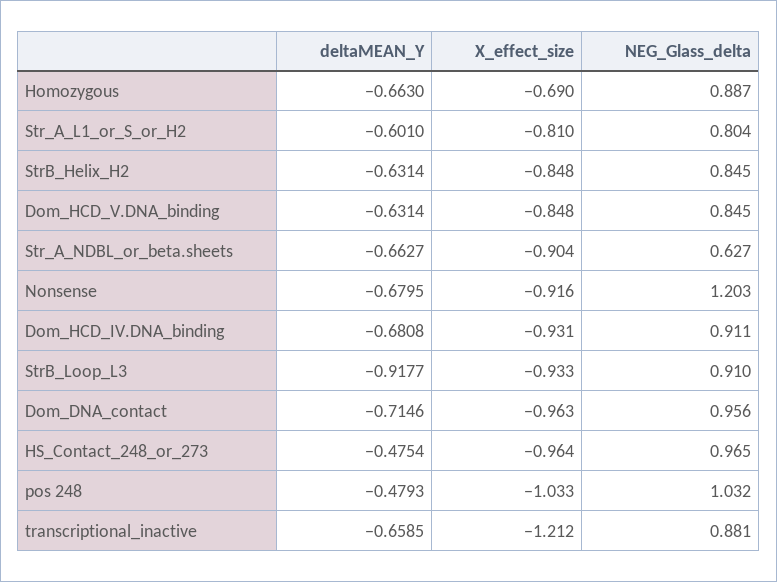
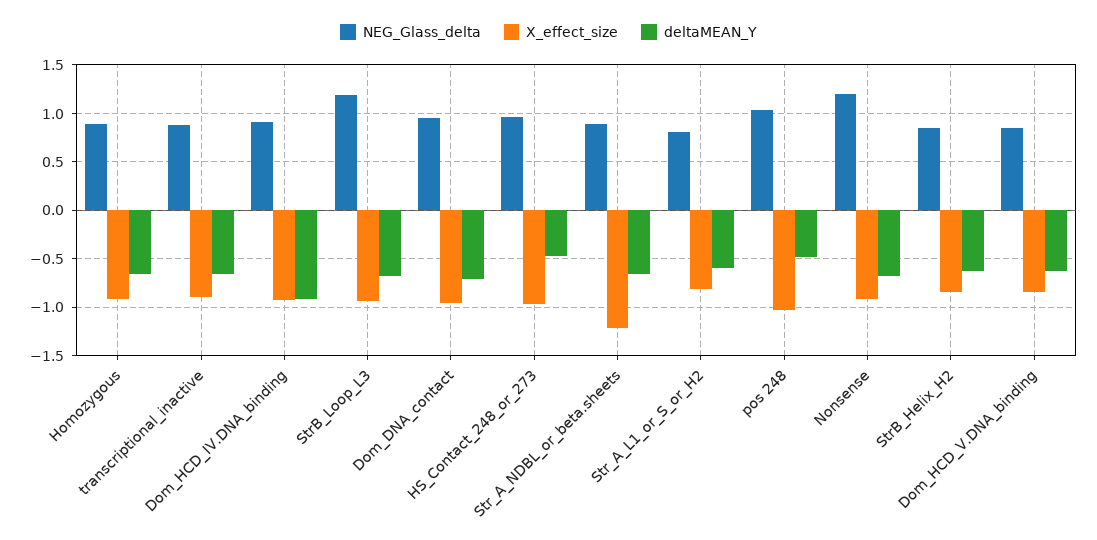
  {
    "deltaMEAN_Y": {
      "Homozygous": -0.663,
      "Str_A_L1_or_S_or_H2": -0.601,
      "StrB_Helix_H2": -0.6314,
      "Dom_HCD_V.DNA_binding": -0.6314,
      "Str_A_NDBL_or_beta.sheets": -0.6627,
      "Nonsense": -0.6795,
-     "Dom_HCD_IV.DNA_binding": -0.6808,
+     "Dom_HCD_IV.DNA_binding": -0.9,
-     "StrB_Loop_L3": -0.9177,
+     "StrB_Loop_L3": -0.7,
      "Dom_DNA_contact": -0.7146,
      "HS_Contact_248_or_273": -0.4754,
      "pos 248": -0.4793,
      "transcriptional_inactive": -0.6585
    },
    "X_effect_size": {
-     "Homozygous": -0.69,
+     "Homozygous": -0.9,
      "Str_A_L1_or_S_or_H2": -0.81,
      "StrB_Helix_H2": -0.848,
      "Dom_HCD_V.DNA_binding": -0.848,
-     "Str_A_NDBL_or_beta.sheets": -0.904,
+     "Str_A_NDBL_or_beta.sheets": -1.2,
      "Nonsense": -0.916,
      "Dom_HCD_IV.DNA_binding": -0.931,
      "StrB_Loop_L3": -0.933,
      "Dom_DNA_contact": -0.963,
      "HS_Contact_248_or_273": -0.964,
      "pos 248": -1.033,
-     "transcriptional_inactive": -1.212
+     "transcriptional_inactive": -0.9
    },
    "NEG_Glass_delta": {
      "Homozygous": 0.887,
      "Str_A_L1_or_S_or_H2": 0.804,
      "StrB_Helix_H2": 0.845,
      "Dom_HCD_V.DNA_binding": 0.845,
-     "Str_A_NDBL_or_beta.sheets": 0.627,
+     "Str_A_NDBL_or_beta.sheets": 0.9,
      "Nonsense": 1.203,
      "Dom_HCD_IV.DNA_binding": 0.911,
-     "StrB_Loop_L3": 0.91,
+     "StrB_Loop_L3": 1.2,
      "Dom_DNA_contact": 0.956,
      "HS_Contact_248_or_273": 0.965,
      "pos 248": 1.032,
      "transcriptional_inactive": 0.881
    }
  }

